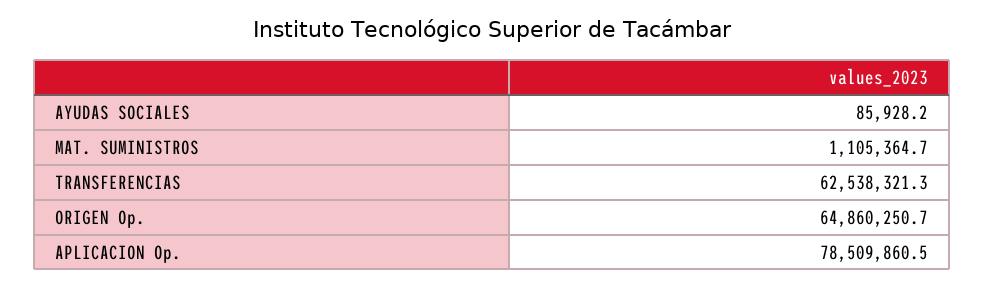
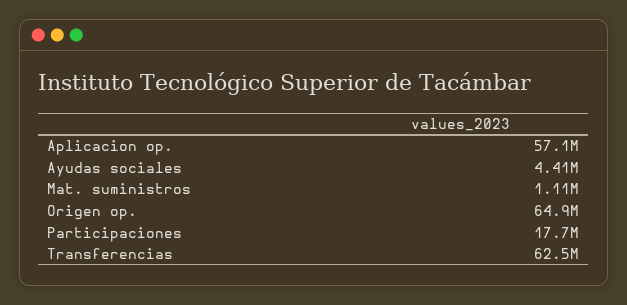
  {
-   "AYUDAS SOCIALES": 85928.2,
+   "AYUDAS SOCIALES": 4410000,
    "MAT. SUMINISTROS": 1105364.7,
    "TRANSFERENCIAS": 62538321.3,
    "ORIGEN Op.": 64860250.7,
-   "APLICACION Op.": 78509860.5
+   "APLICACION Op.": 57100000,
+   "Participaciones": 17700000
  }

